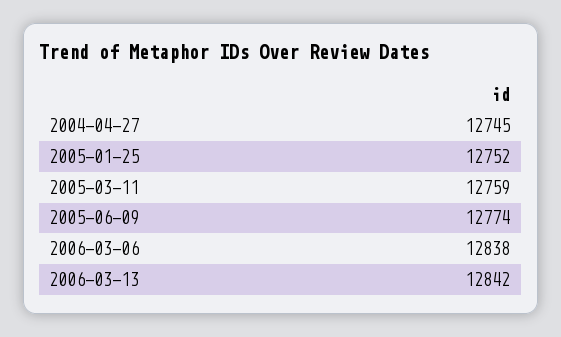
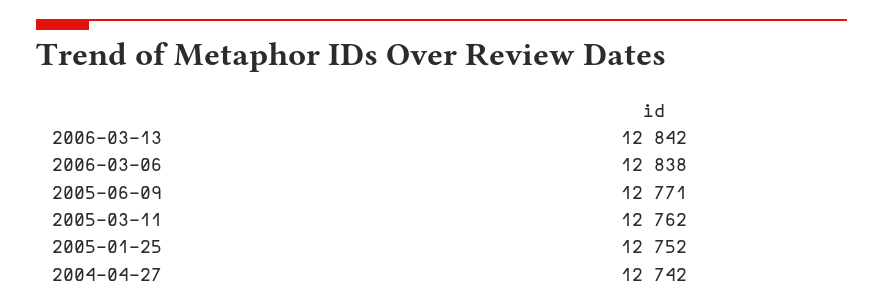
  {
-   "2004-04-27": 12745,
+   "2004-04-27": 12742,
    "2005-01-25": 12752,
-   "2005-03-11": 12759,
+   "2005-03-11": 12762,
-   "2005-06-09": 12774,
+   "2005-06-09": 12771,
    "2006-03-06": 12838,
    "2006-03-13": 12842
  }

